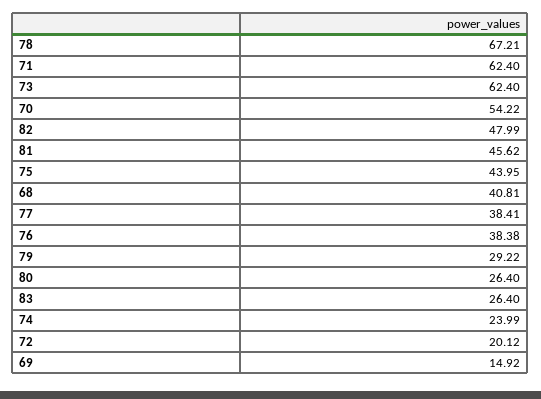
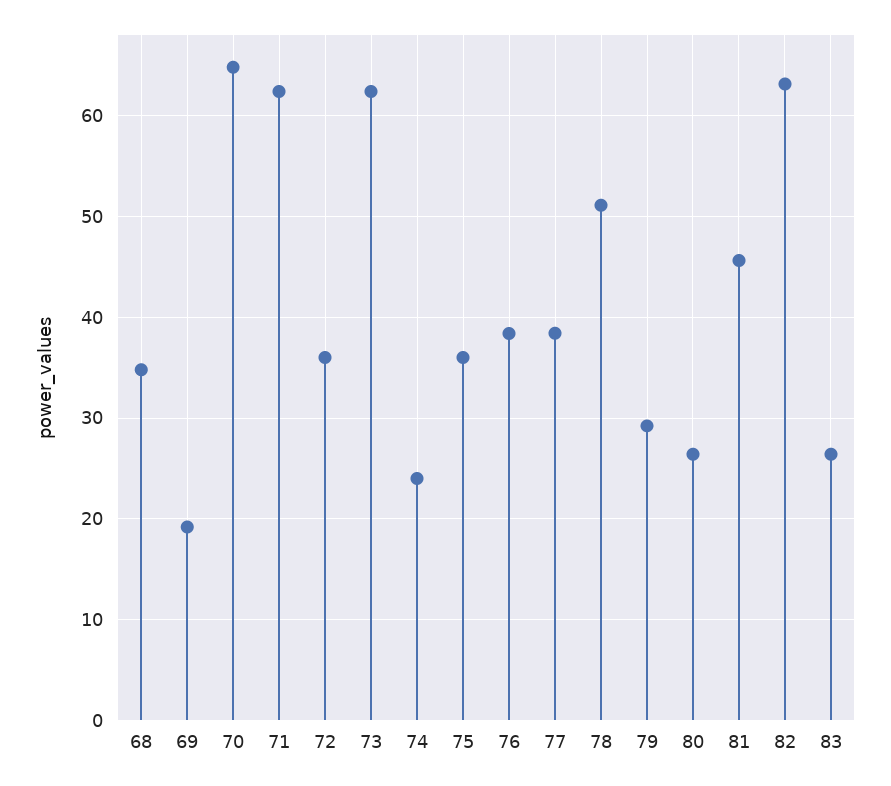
  {
-   "78": 67.21,
+   "78": 51,
    "71": 62.4,
    "73": 62.4,
-   "70": 54.22,
+   "70": 65,
-   "82": 47.99,
+   "82": 63,
    "81": 45.62,
-   "75": 43.95,
+   "75": 36,
-   "68": 40.81,
+   "68": 35,
    "77": 38.41,
    "76": 38.38,
    "79": 29.22,
    "80": 26.4,
    "83": 26.4,
    "74": 23.99,
-   "72": 20.12,
+   "72": 36,
-   "69": 14.92
+   "69": 19
  }

